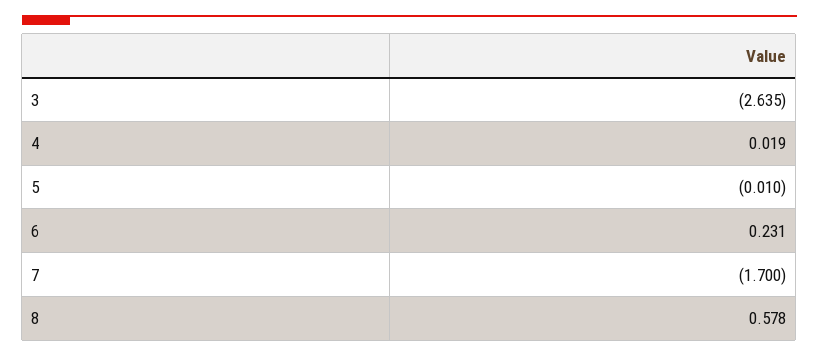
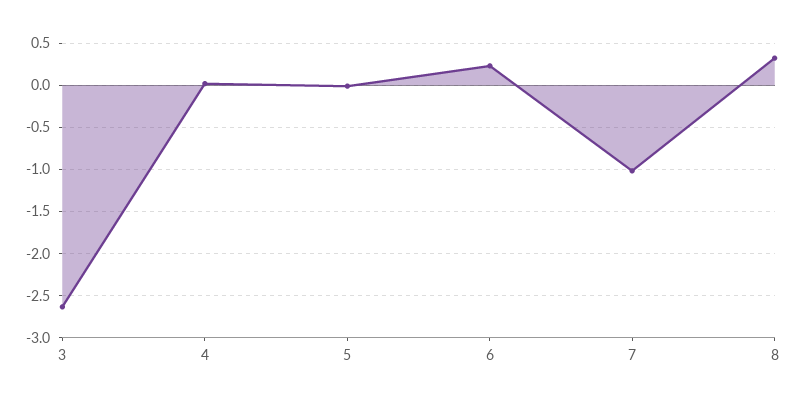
  {
    "3": -2.635,
    "4": 0.019,
    "5": -0.01,
    "6": 0.231,
-   "7": -1.7,
+   "7": -1,
-   "8": 0.578
+   "8": 0.3
  }

